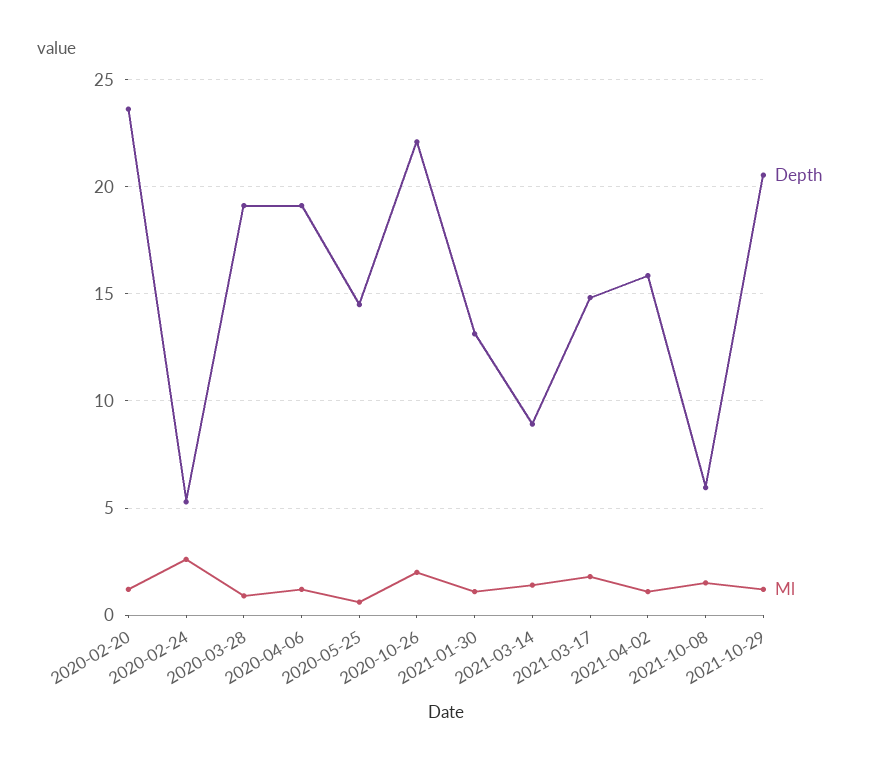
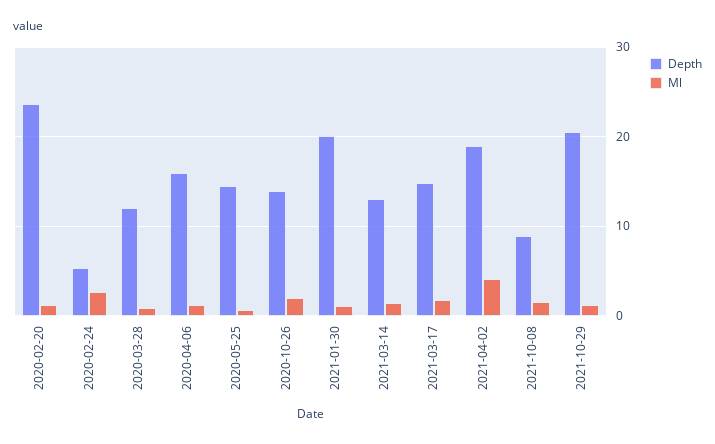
  {
    "Depth": {
      "2020-02-20": 23.5,
      "2020-02-24": 5.5,
-     "2020-03-28": 19,
+     "2020-03-28": 12,
-     "2020-04-06": 19,
+     "2020-04-06": 16,
      "2020-05-25": 14.5,
-     "2020-10-26": 22,
+     "2020-10-26": 14,
-     "2021-01-30": 13,
+     "2021-01-30": 20,
-     "2021-03-14": 9,
+     "2021-03-14": 13,
      "2021-03-17": 15,
-     "2021-04-02": 16,
+     "2021-04-02": 19,
-     "2021-10-08": 6,
+     "2021-10-08": 9,
      "2021-10-29": 20.5
    },
    "Ml": {
      "2020-02-20": 1,
      "2020-02-24": 2.5,
      "2020-03-28": 1,
      "2020-04-06": 1,
      "2020-05-25": 0.5,
      "2020-10-26": 2,
      "2021-01-30": 1,
      "2021-03-14": 1.5,
      "2021-03-17": 2,
-     "2021-04-02": 1,
+     "2021-04-02": 4,
      "2021-10-08": 1.5,
      "2021-10-29": 1
    }
  }

